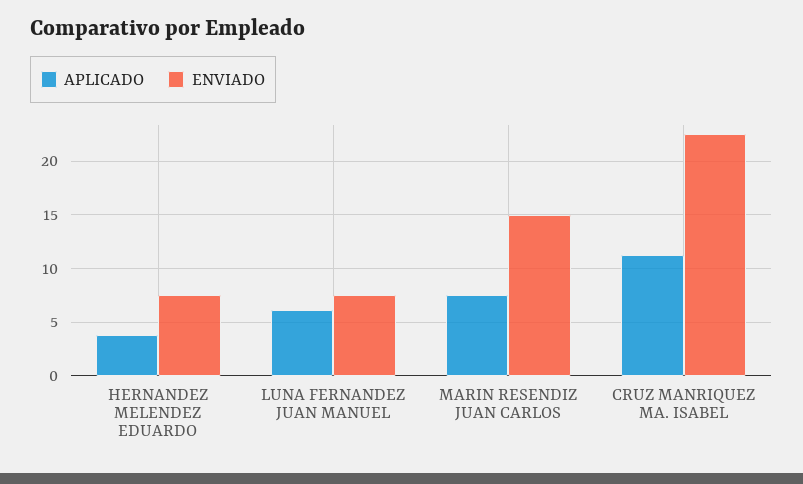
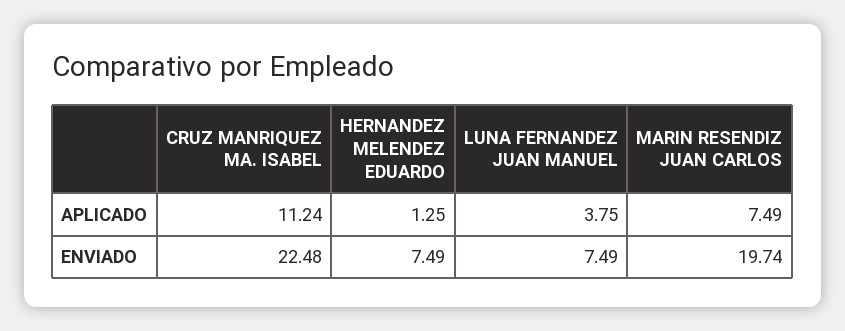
  {
    "APLICADO": {
-     "HERNANDEZ MELENDEZ EDUARDO": 4,
+     "HERNANDEZ MELENDEZ EDUARDO": 1.25,
-     "LUNA FERNANDEZ JUAN MANUEL": 6,
+     "LUNA FERNANDEZ JUAN MANUEL": 3.75,
      "MARIN RESENDIZ JUAN CARLOS": 7.49,
      "CRUZ MANRIQUEZ MA. ISABEL": 11.24
    },
    "ENVIADO": {
      "HERNANDEZ MELENDEZ EDUARDO": 7.49,
      "LUNA FERNANDEZ JUAN MANUEL": 7.49,
-     "MARIN RESENDIZ JUAN CARLOS": 15,
+     "MARIN RESENDIZ JUAN CARLOS": 19.74,
      "CRUZ MANRIQUEZ MA. ISABEL": 22.48
    }
  }

